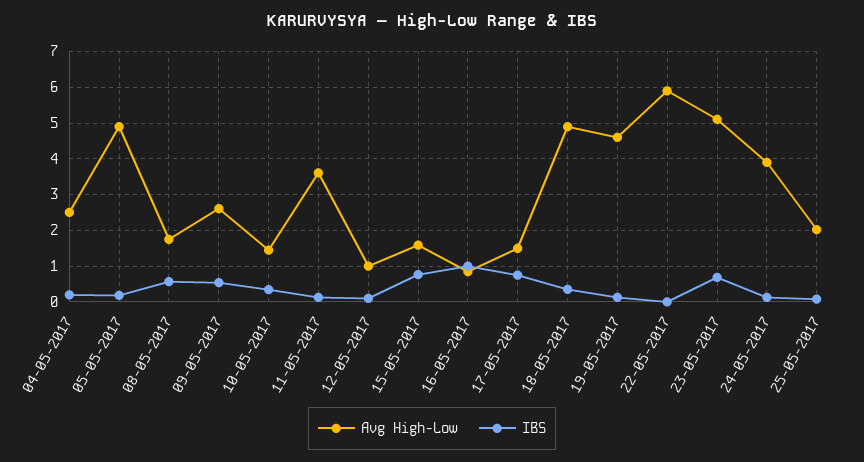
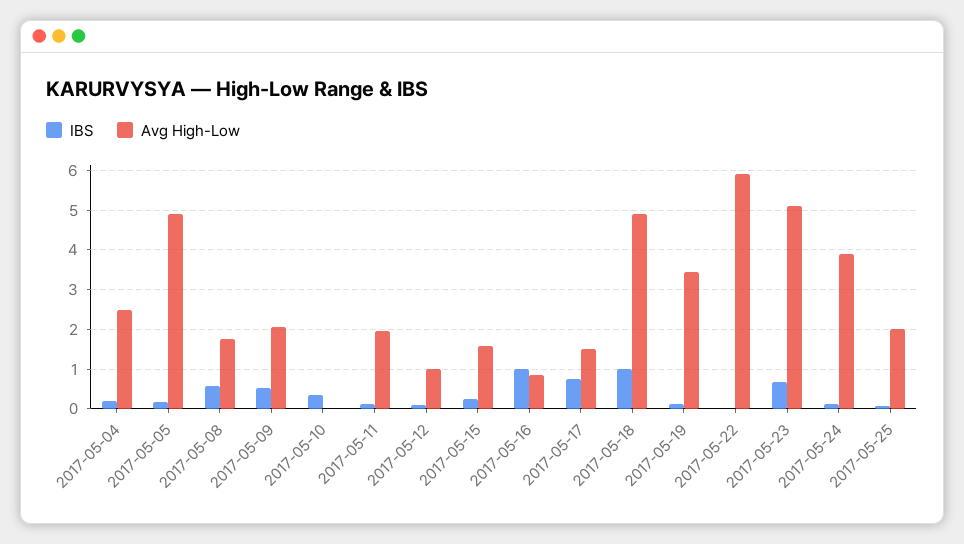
  {
    "Avg High-Low": {
      "04-05-2017": 2.6,
      "05-05-2017": 5,
      "08-05-2017": 1.8,
-     "09-05-2017": 2.6,
+     "09-05-2017": 2,
-     "10-05-2017": 1.4,
+     "10-05-2017": 0,
-     "11-05-2017": 3.6,
+     "11-05-2017": 2,
      "12-05-2017": 1,
      "15-05-2017": 1.6,
      "16-05-2017": 0.8,
      "17-05-2017": 1.6,
      "18-05-2017": 5,
-     "19-05-2017": 4.6,
+     "19-05-2017": 3.4,
      "22-05-2017": 6,
      "23-05-2017": 5.2,
      "24-05-2017": 4,
      "25-05-2017": 2
    },
    "IBS": {
      "04-05-2017": 0.2,
      "05-05-2017": 0.2,
      "08-05-2017": 0.6,
      "09-05-2017": 0.6,
      "10-05-2017": 0.4,
      "11-05-2017": 0.2,
      "12-05-2017": 0.2,
-     "15-05-2017": 0.8,
+     "15-05-2017": 0.2,
      "16-05-2017": 1,
      "17-05-2017": 0.8,
-     "18-05-2017": 0.4,
+     "18-05-2017": 1,
      "19-05-2017": 0.2,
      "22-05-2017": 0,
      "23-05-2017": 0.6,
      "24-05-2017": 0.2,
      "25-05-2017": 0
    }
  }

